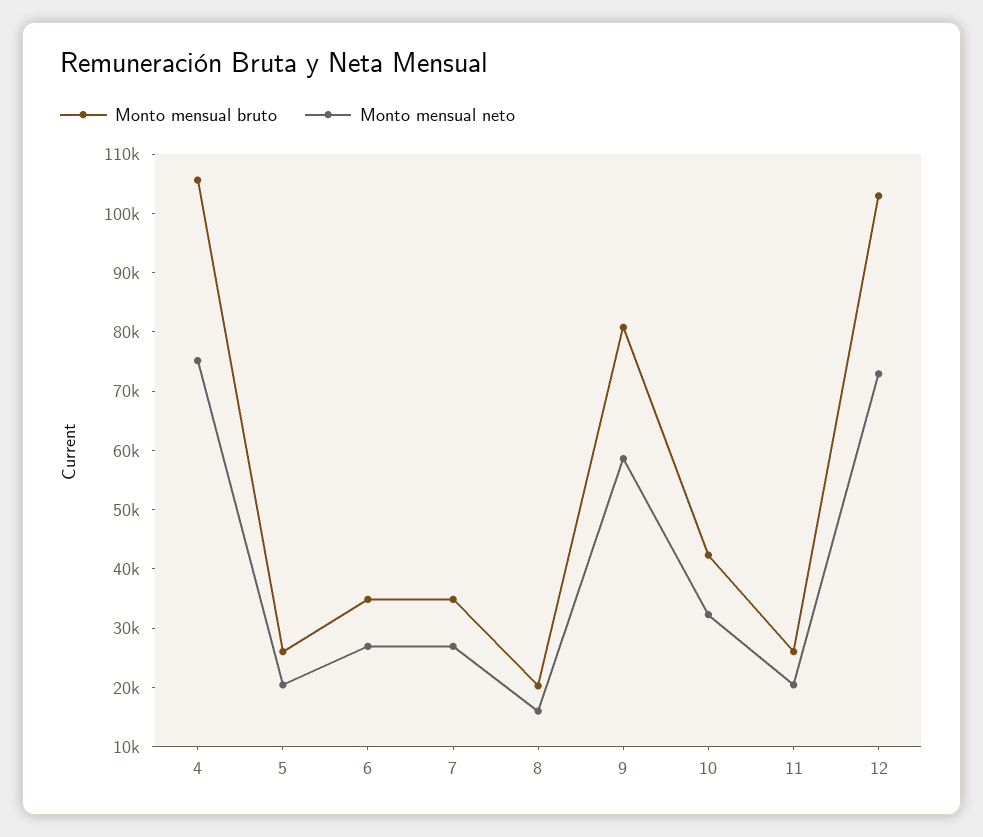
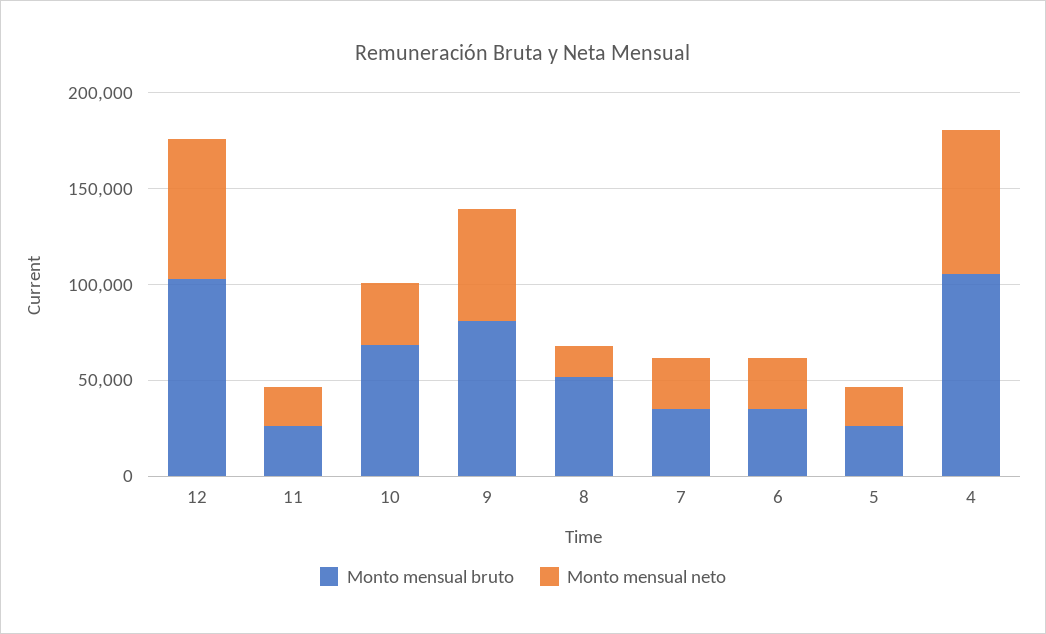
  {
    "Monto mensual bruto": {
      "4": 106000,
      "5": 26000,
      "6": 34000,
      "7": 34000,
-     "8": 20000,
+     "8": 50000,
      "9": 80000,
-     "10": 42000,
+     "10": 70000,
      "11": 26000,
      "12": 102000
    },
    "Monto mensual neto": {
      "4": 76000,
      "5": 20000,
      "6": 26000,
      "7": 26000,
      "8": 16000,
      "9": 58000,
      "10": 32000,
      "11": 20000,
      "12": 72000
    }
  }

